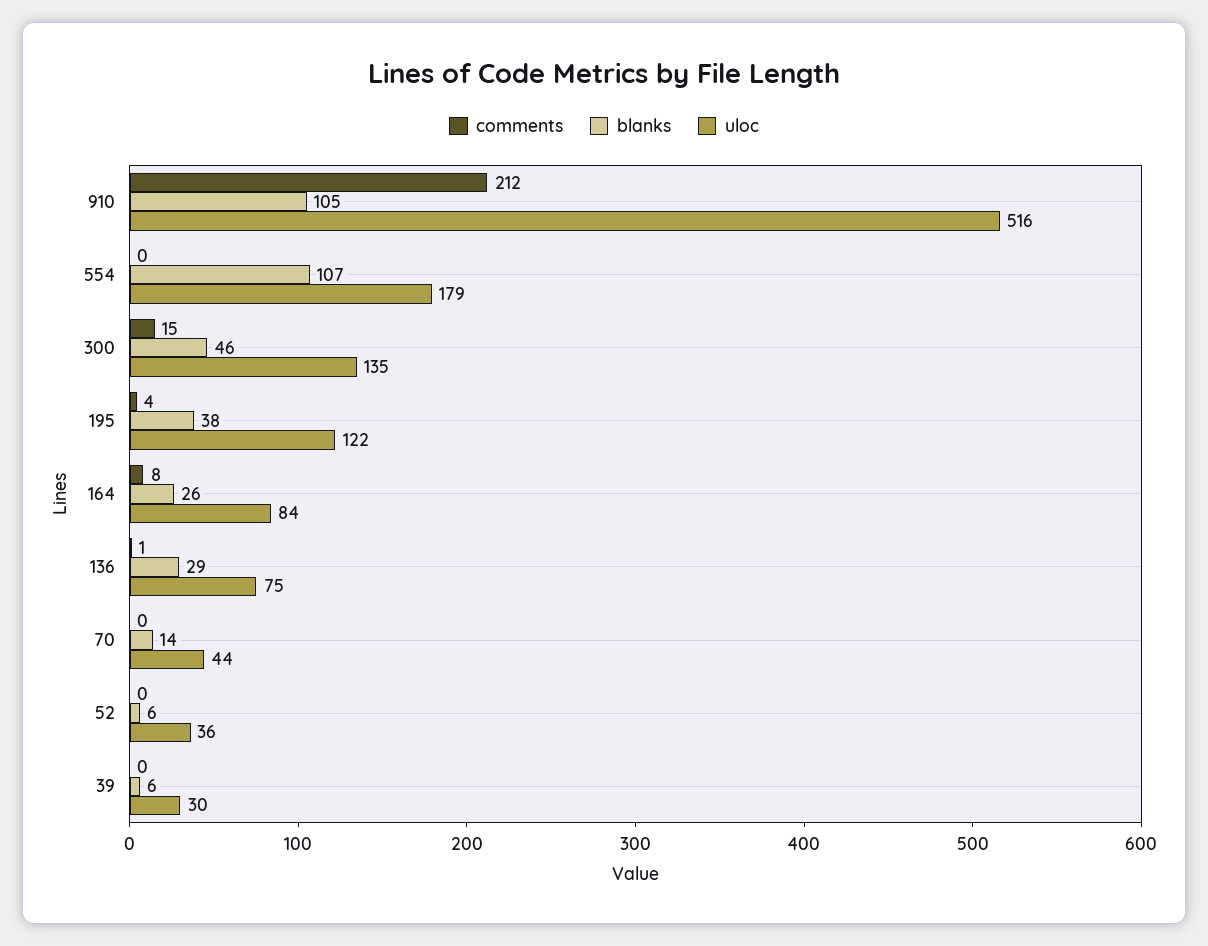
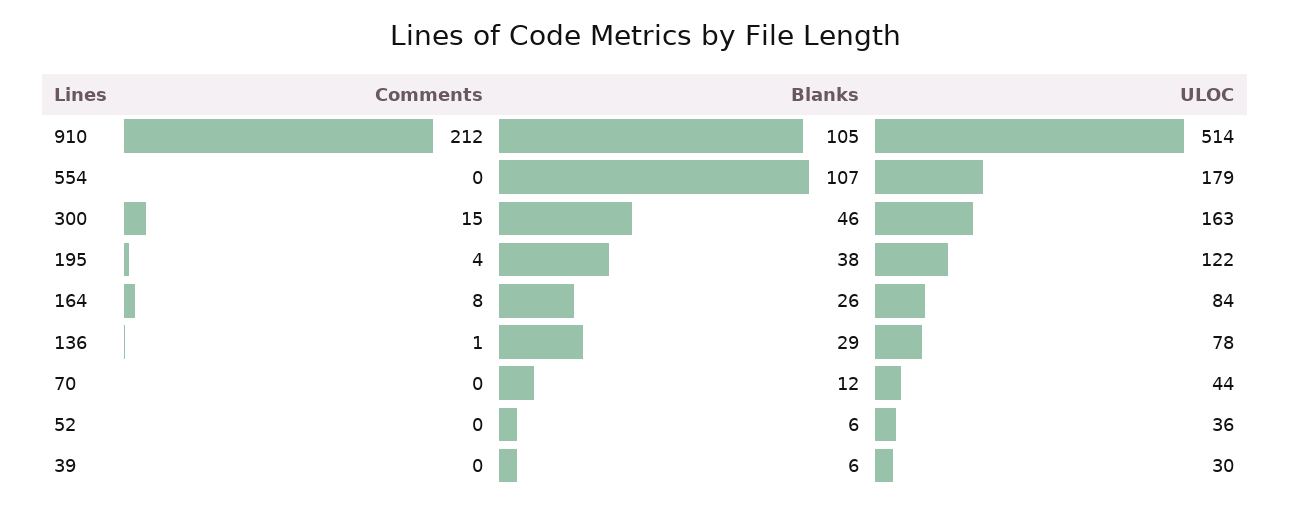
  {
    "comments": {
      "910": 212,
      "554": 0,
      "300": 15,
      "195": 4,
      "164": 8,
      "136": 1,
      "70": 0,
      "52": 0,
      "39": 0
    },
    "blanks": {
      "910": 105,
      "554": 107,
      "300": 46,
      "195": 38,
      "164": 26,
      "136": 29,
-     "70": 14,
+     "70": 12,
      "52": 6,
      "39": 6
    },
    "uloc": {
-     "910": 516,
+     "910": 514,
      "554": 179,
-     "300": 135,
+     "300": 163,
      "195": 122,
      "164": 84,
-     "136": 75,
+     "136": 78,
      "70": 44,
      "52": 36,
      "39": 30
    }
  }

